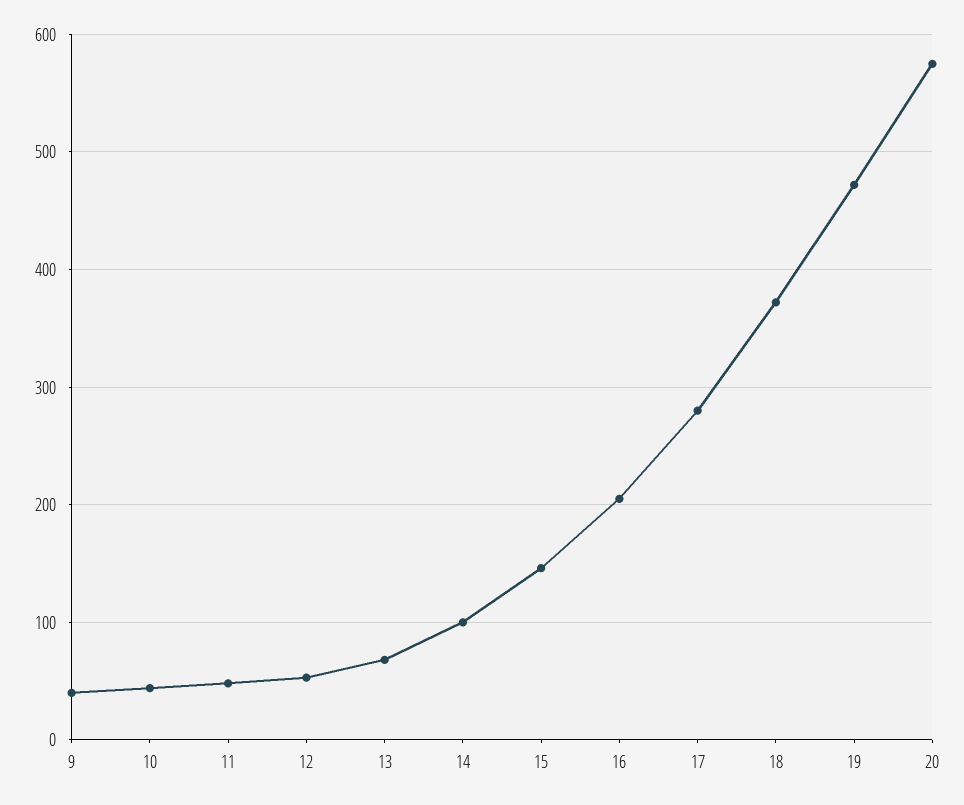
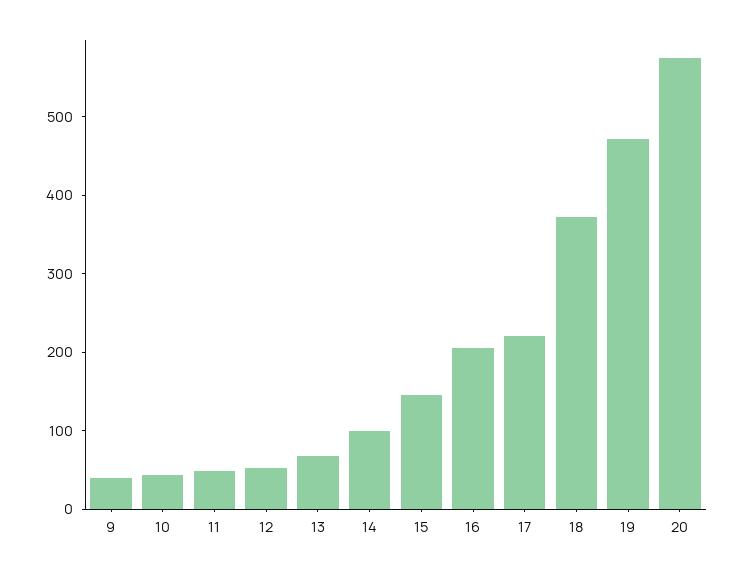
  {
    "9": 40,
    "10": 40,
    "11": 50,
    "12": 50,
    "13": 70,
    "14": 100,
    "15": 150,
    "16": 210,
-   "17": 280,
+   "17": 220,
    "18": 370,
    "19": 470,
    "20": 580
  }

